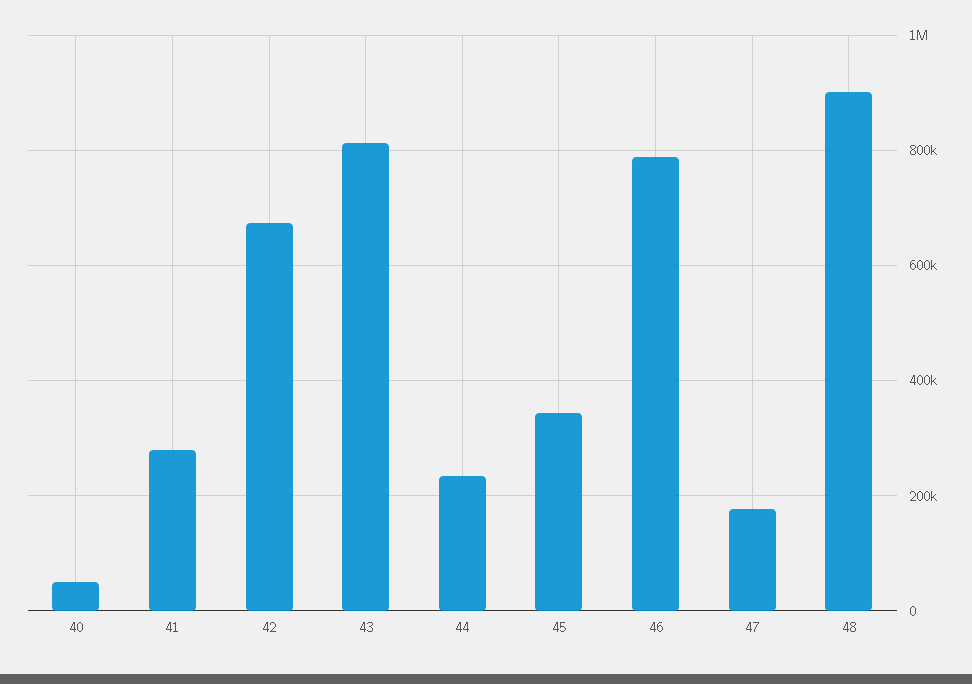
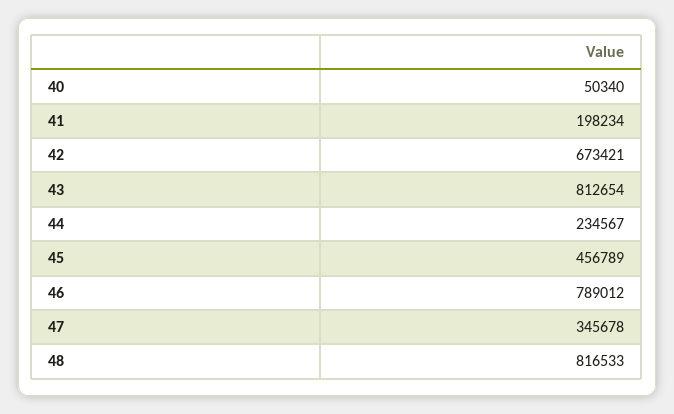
  {
    "40": 50340,
-   "41": 280000,
+   "41": 198234,
    "42": 673421,
    "43": 812654,
    "44": 234567,
-   "45": 340000,
+   "45": 456789,
    "46": 789012,
-   "47": 180000,
+   "47": 345678,
-   "48": 900000
+   "48": 816533
  }

